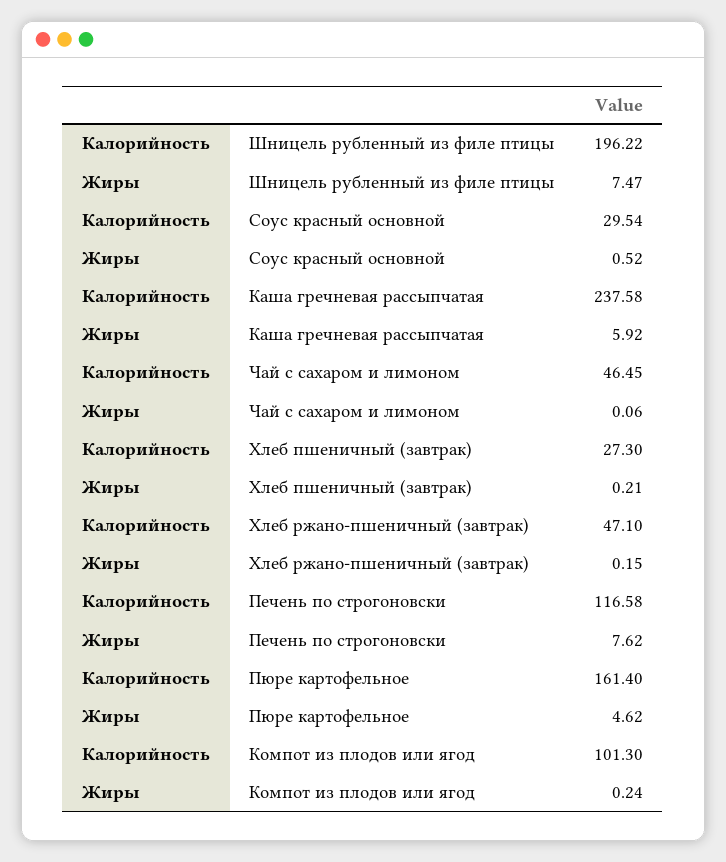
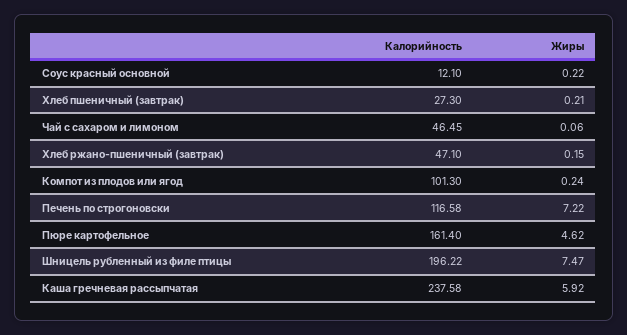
  {
    "Калорийность": {
      "Шницель рубленный из филе птицы": 196.22,
-     "Соус красный основной": 29.54,
+     "Соус красный основной": 12.1,
      "Каша гречневая рассыпчатая": 237.58,
      "Чай с сахаром и лимоном": 46.45,
      "Хлеб пшеничный (завтрак)": 27.3,
      "Хлеб ржано-пшеничный (завтрак)": 47.1,
      "Печень по строгоновски": 116.58,
      "Пюре картофельное": 161.4,
      "Компот из плодов или ягод": 101.3
    },
    "Жиры": {
      "Шницель рубленный из филе птицы": 7.47,
-     "Соус красный основной": 0.52,
+     "Соус красный основной": 0.22,
      "Каша гречневая рассыпчатая": 5.92,
      "Чай с сахаром и лимоном": 0.06,
      "Хлеб пшеничный (завтрак)": 0.21,
      "Хлеб ржано-пшеничный (завтрак)": 0.15,
-     "Печень по строгоновски": 7.62,
+     "Печень по строгоновски": 7.22,
      "Пюре картофельное": 4.62,
      "Компот из плодов или ягод": 0.24
    }
  }

